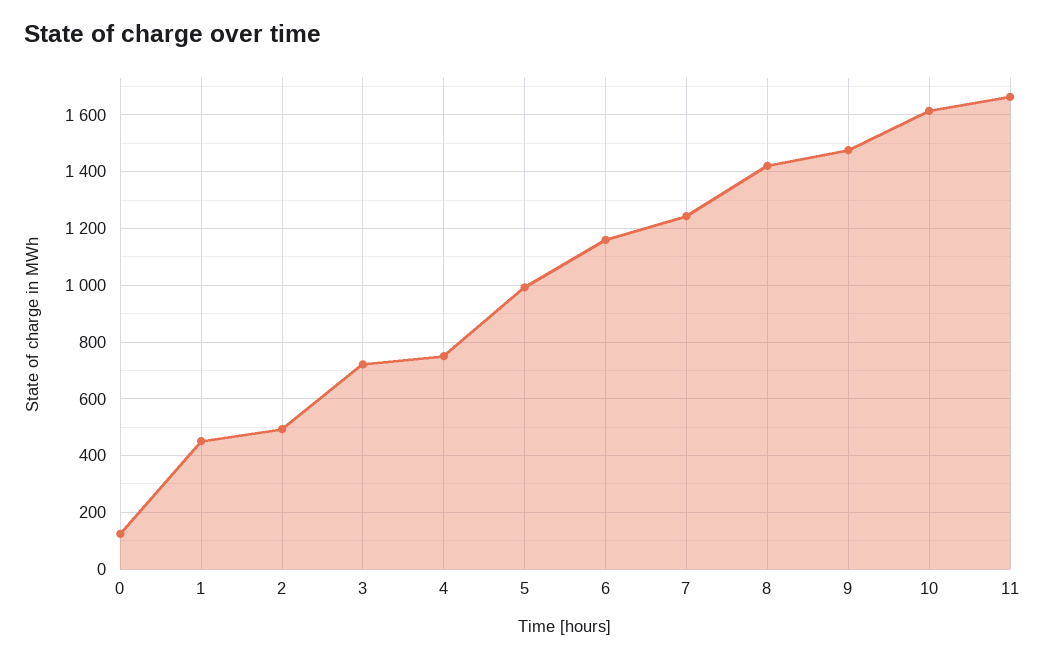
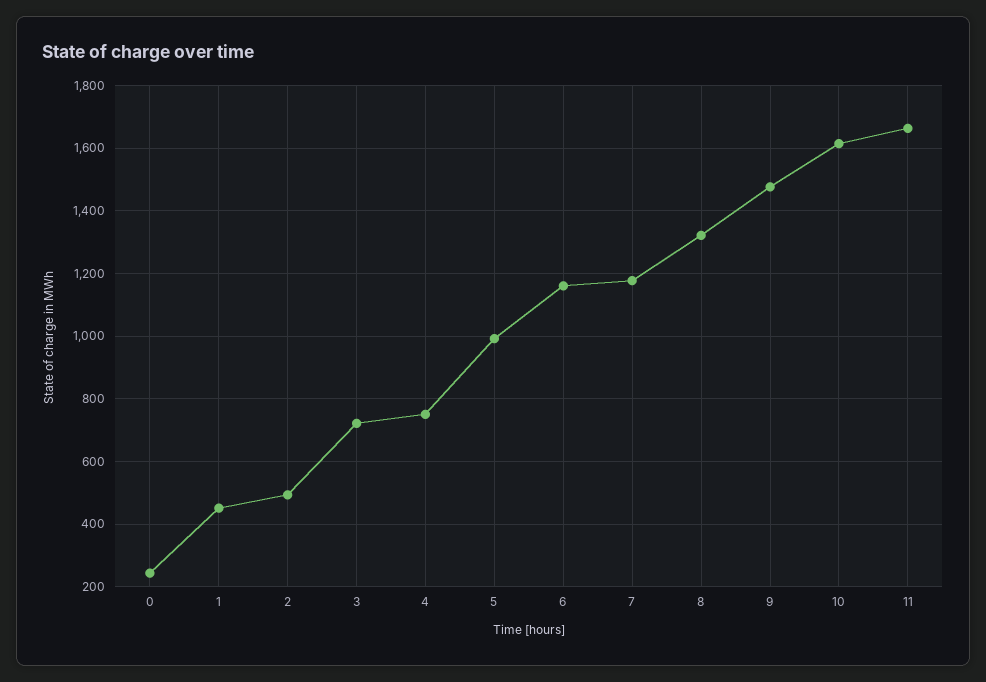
  {
-   "0": 125,
+   "0": 240,
    "1": 460,
    "2": 500,
    "3": 720,
    "4": 760,
    "5": 1000,
    "6": 1160,
-   "7": 1250,
+   "7": 1180,
-   "8": 1425,
+   "8": 1320,
    "9": 1480,
    "10": 1620,
    "11": 1660
  }

